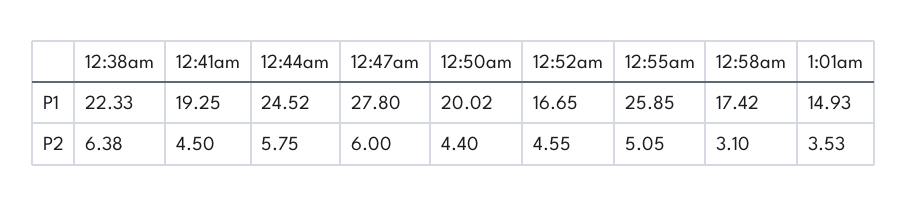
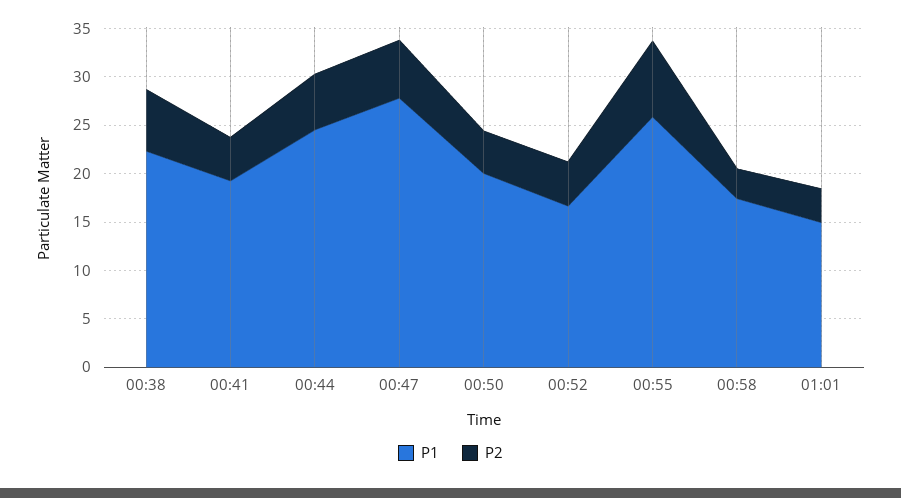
  {
    "P1": {
      "12:38am": 22.33,
      "12:41am": 19.25,
      "12:44am": 24.52,
      "12:47am": 27.8,
      "12:50am": 20.02,
      "12:52am": 16.65,
      "12:55am": 25.85,
      "12:58am": 17.42,
      "1:01am": 14.93
    },
    "P2": {
      "12:38am": 6.38,
      "12:41am": 4.5,
      "12:44am": 5.75,
      "12:47am": 6,
      "12:50am": 4.4,
      "12:52am": 4.55,
-     "12:55am": 5.05,
+     "12:55am": 8,
      "12:58am": 3.1,
      "1:01am": 3.53
    }
  }

